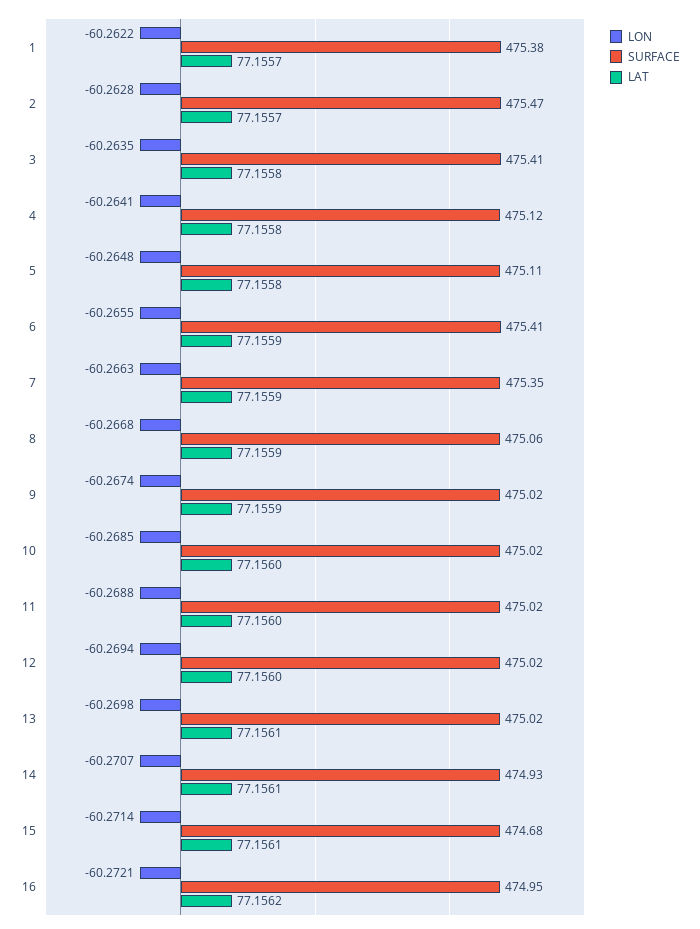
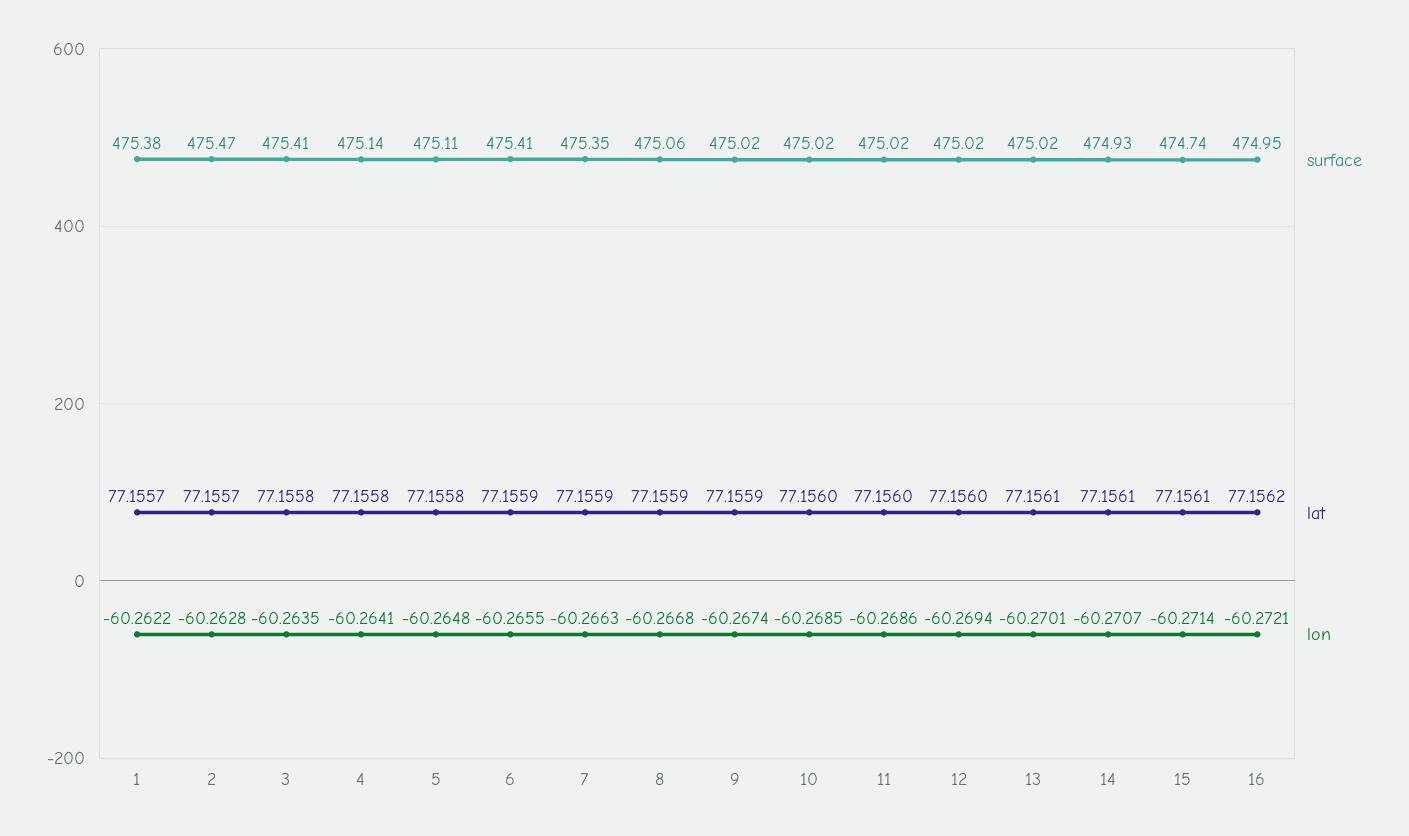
  {
    "LON": {
      "1": -60.2622,
      "2": -60.2628,
      "3": -60.2635,
      "4": -60.2641,
      "5": -60.2648,
      "6": -60.2655,
      "7": -60.2663,
      "8": -60.2668,
      "9": -60.2674,
      "10": -60.2685,
-     "11": -60.2688,
+     "11": -60.2686,
      "12": -60.2694,
-     "13": -60.2698,
+     "13": -60.2701,
      "14": -60.2707,
      "15": -60.2714,
      "16": -60.2721
    },
    "SURFACE": {
      "1": 475.38,
      "2": 475.47,
      "3": 475.41,
-     "4": 475.12,
+     "4": 475.14,
      "5": 475.11,
      "6": 475.41,
      "7": 475.35,
      "8": 475.06,
      "9": 475.02,
      "10": 475.02,
      "11": 475.02,
      "12": 475.02,
      "13": 475.02,
      "14": 474.93,
-     "15": 474.68,
+     "15": 474.74,
      "16": 474.95
    },
    "LAT": {
      "1": 77.1557,
      "2": 77.1557,
      "3": 77.1558,
      "4": 77.1558,
      "5": 77.1558,
      "6": 77.1559,
      "7": 77.1559,
      "8": 77.1559,
      "9": 77.1559,
      "10": 77.156,
      "11": 77.156,
      "12": 77.156,
      "13": 77.1561,
      "14": 77.1561,
      "15": 77.1561,
      "16": 77.1562
    }
  }

